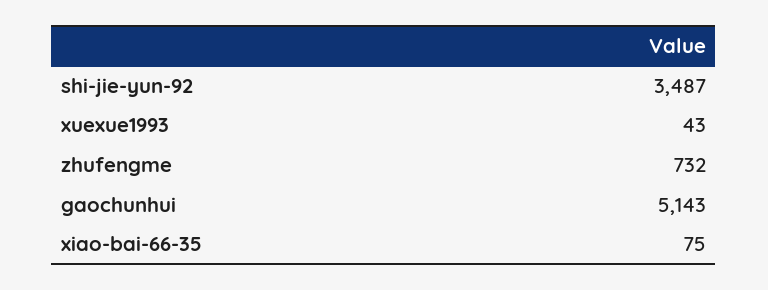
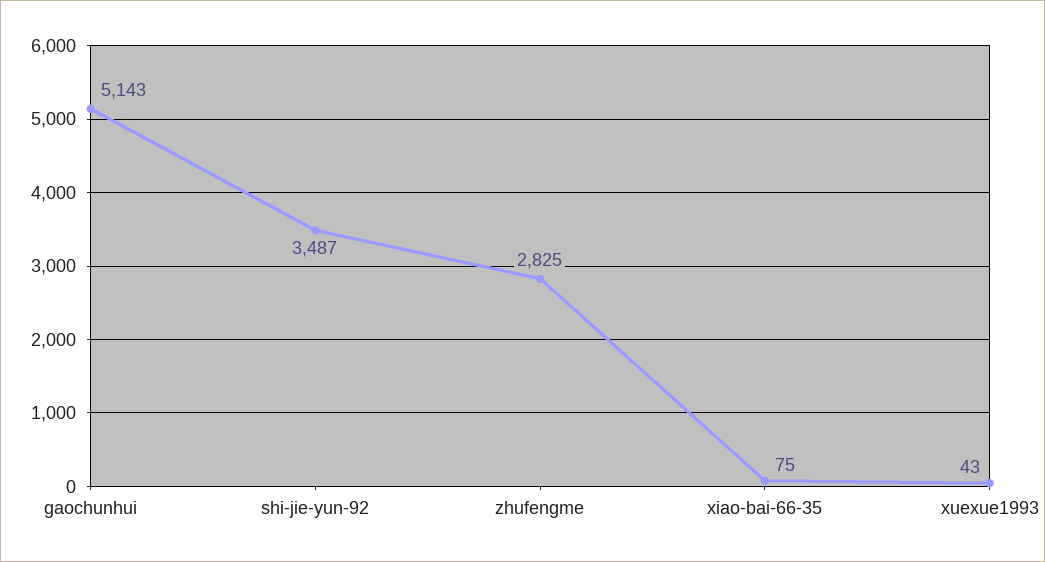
  {
    "shi-jie-yun-92": 3487,
    "xuexue1993": 43,
-   "zhufengme": 732,
+   "zhufengme": 2825,
    "gaochunhui": 5143,
    "xiao-bai-66-35": 75
  }

